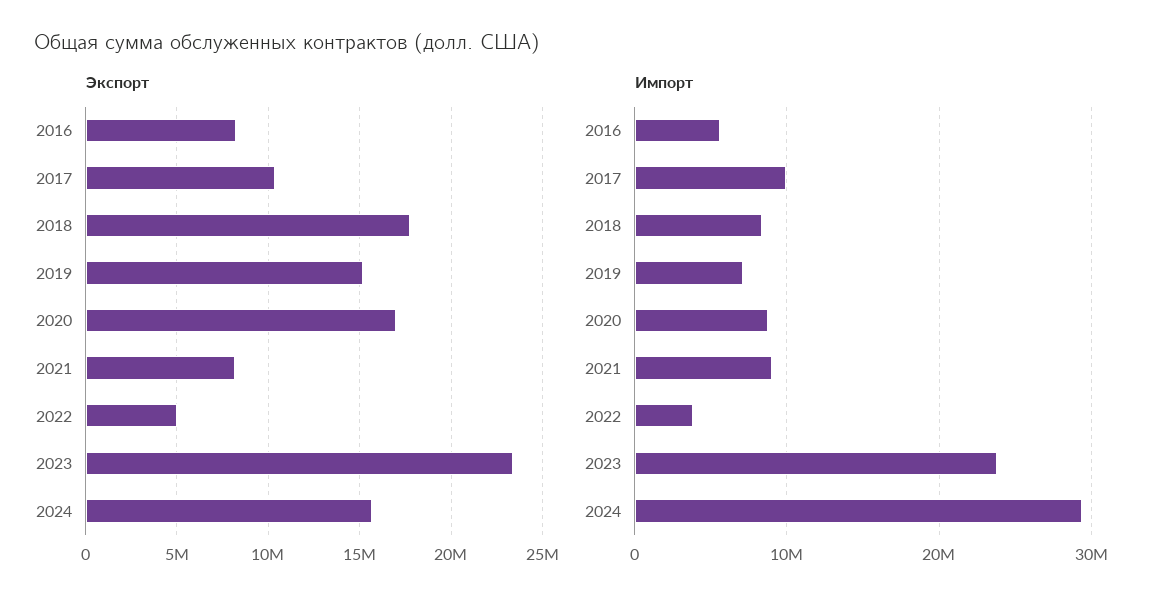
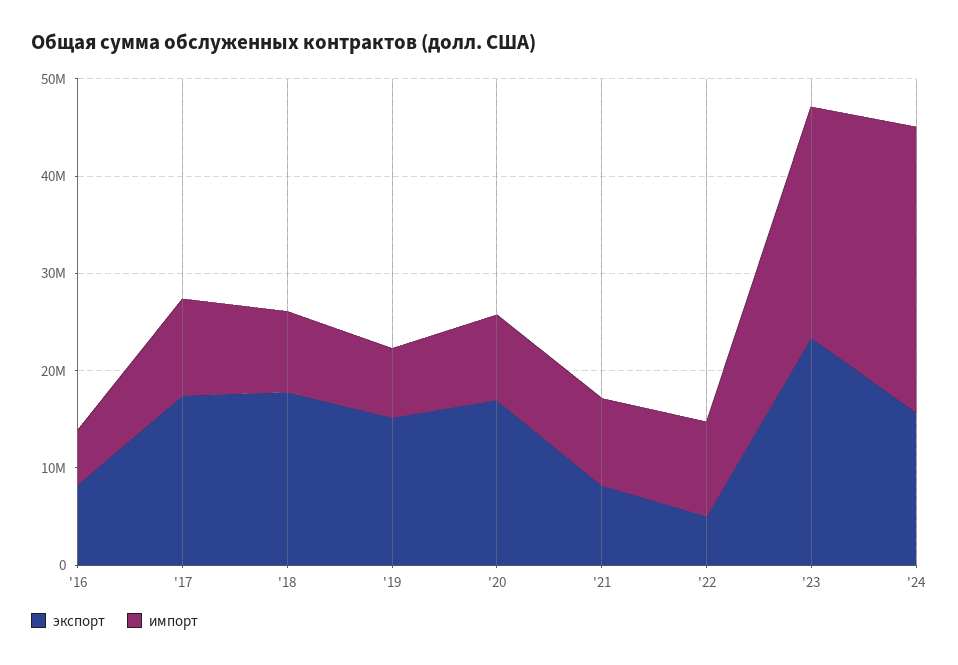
  {
    "Экспорт": {
      "2016": 8000000,
-     "2017": 10500000,
+     "2017": 18000000,
      "2018": 18000000,
      "2019": 15000000,
      "2020": 17000000,
      "2021": 8000000,
      "2022": 5000000,
      "2023": 23500000,
      "2024": 15500000
    },
    "Импорт": {
      "2016": 6000000,
      "2017": 10000000,
      "2018": 8000000,
      "2019": 7000000,
      "2020": 9000000,
      "2021": 9000000,
-     "2022": 4000000,
+     "2022": 10000000,
      "2023": 24000000,
      "2024": 29000000
    }
  }

